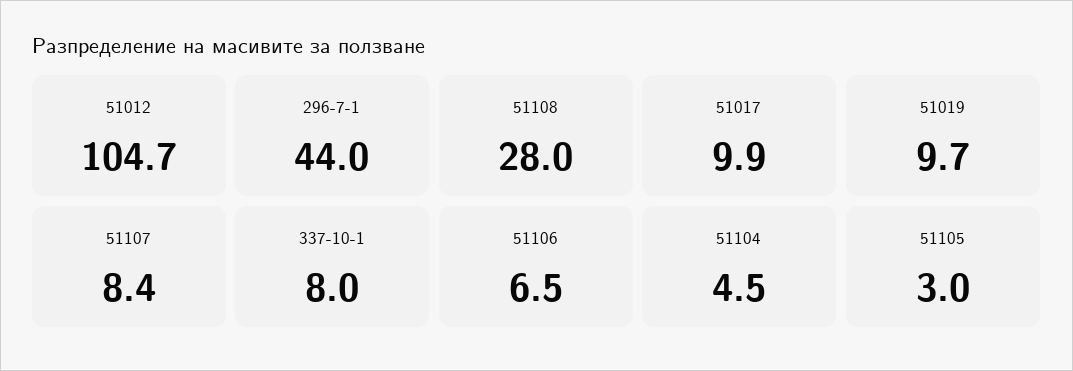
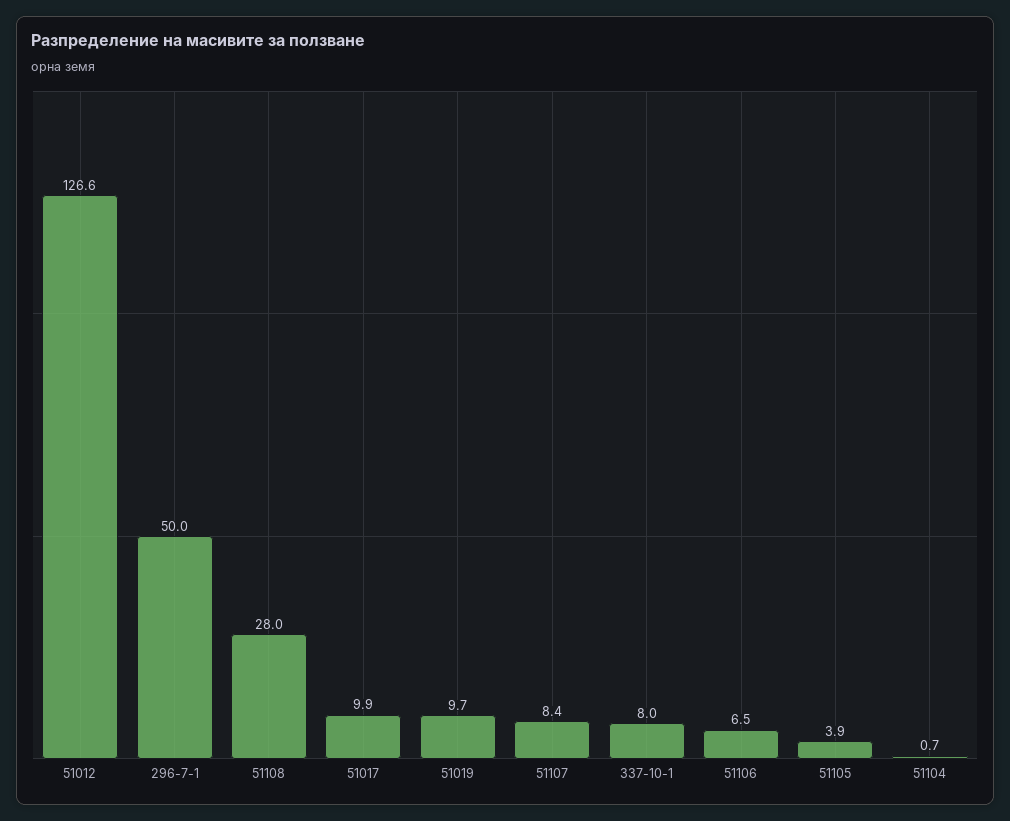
  {
-   "51012": 104.7,
+   "51012": 126.6,
-   "296-7-1": 44,
+   "296-7-1": 50,
    "51108": 28,
    "51017": 9.9,
    "51019": 9.7,
    "51107": 8.4,
    "337-10-1": 8,
    "51106": 6.5,
-   "51104": 4.5,
+   "51104": 0.7,
-   "51105": 3
+   "51105": 3.9
  }

